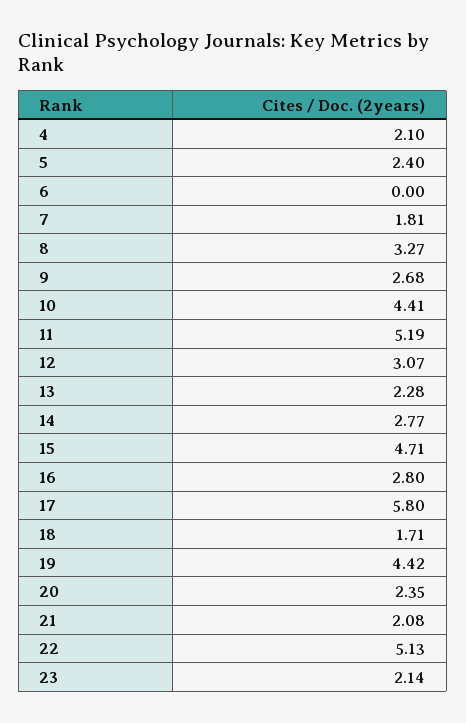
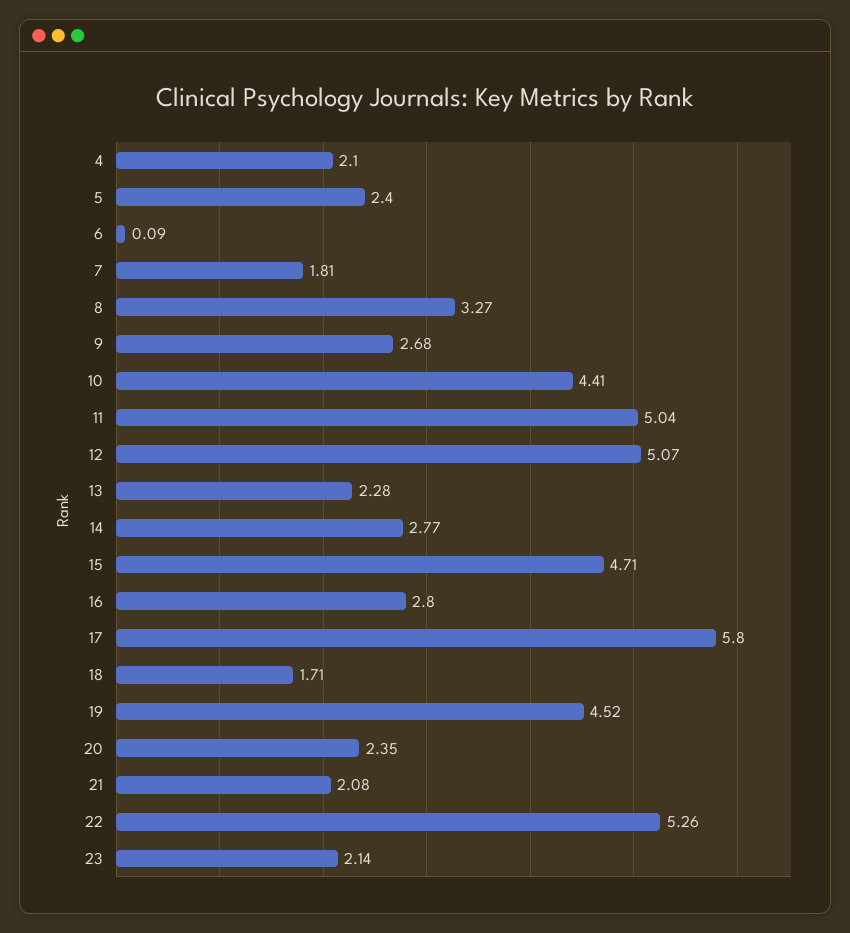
  {
    "4": 2.1,
    "5": 2.4,
-   "6": 0,
+   "6": 0.09,
    "7": 1.81,
    "8": 3.27,
    "9": 2.68,
    "10": 4.41,
-   "11": 5.19,
+   "11": 5.04,
-   "12": 3.07,
+   "12": 5.07,
    "13": 2.28,
    "14": 2.77,
    "15": 4.71,
    "16": 2.8,
    "17": 5.8,
    "18": 1.71,
-   "19": 4.42,
+   "19": 4.52,
    "20": 2.35,
    "21": 2.08,
-   "22": 5.13,
+   "22": 5.26,
    "23": 2.14
  }

